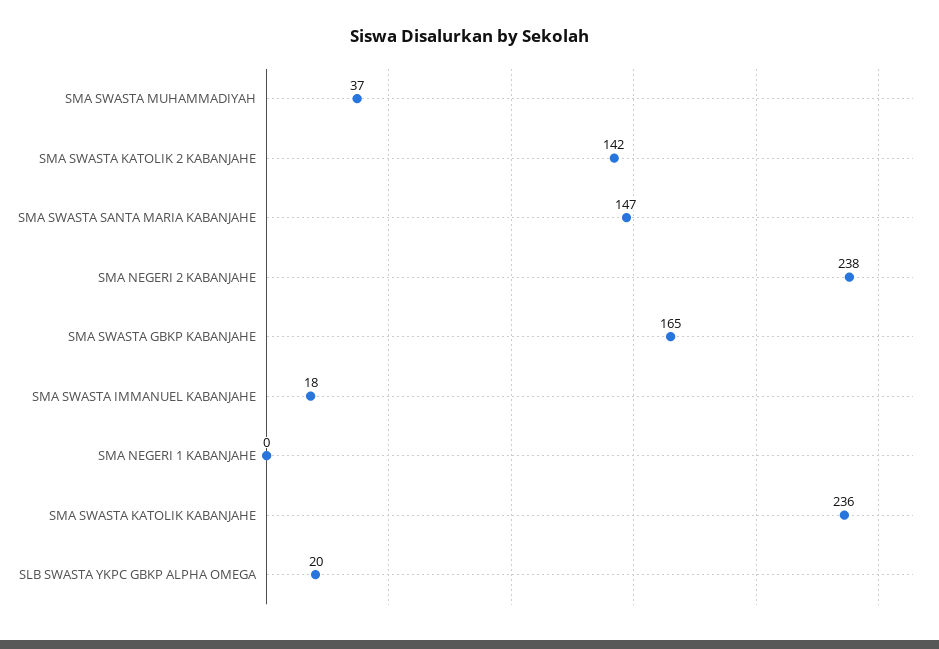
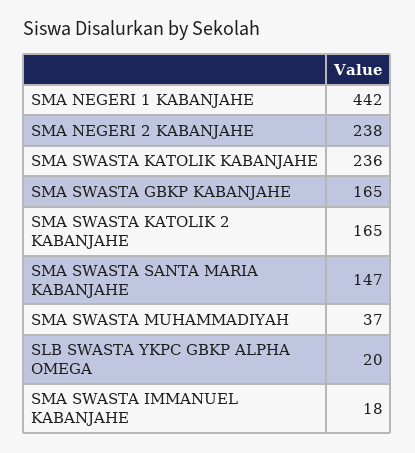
  {
    "SMA SWASTA MUHAMMADIYAH": 37,
-   "SMA SWASTA KATOLIK 2 KABANJAHE": 142,
+   "SMA SWASTA KATOLIK 2 KABANJAHE": 165,
    "SMA SWASTA SANTA MARIA KABANJAHE": 147,
    "SMA NEGERI 2 KABANJAHE": 238,
    "SMA SWASTA GBKP KABANJAHE": 165,
    "SMA SWASTA IMMANUEL KABANJAHE": 18,
-   "SMA NEGERI 1 KABANJAHE": 0,
+   "SMA NEGERI 1 KABANJAHE": 442,
    "SMA SWASTA KATOLIK KABANJAHE": 236,
    "SLB SWASTA YKPC GBKP ALPHA OMEGA": 20
  }

